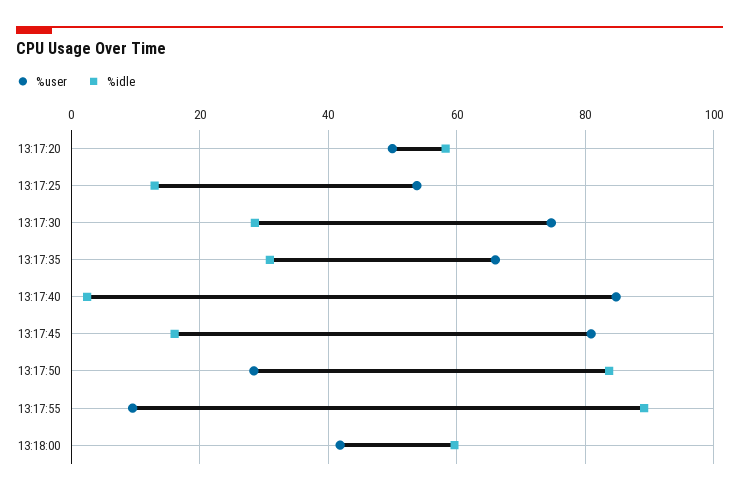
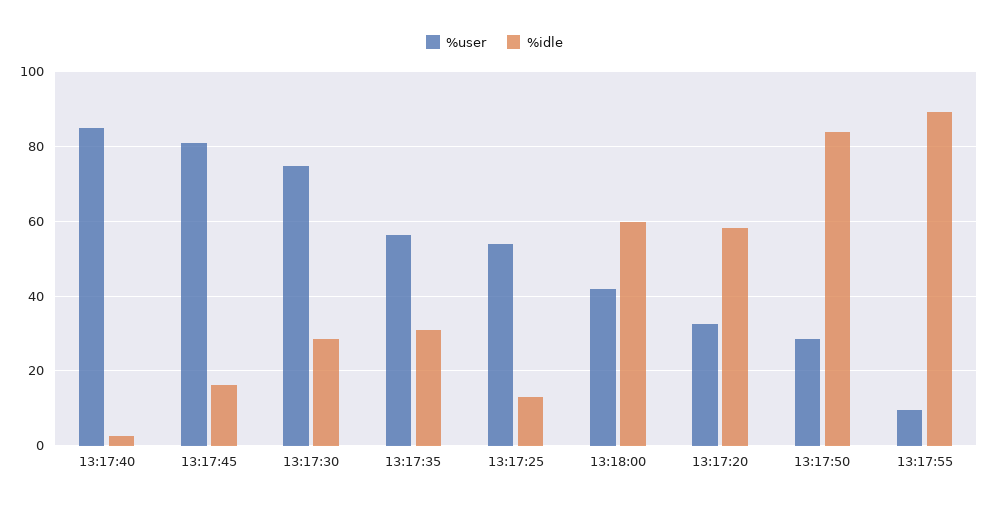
  {
    "%user": {
-     "13:17:20": 50,
+     "13:17:20": 32,
      "13:17:25": 54,
      "13:17:30": 74,
-     "13:17:35": 66,
+     "13:17:35": 56,
      "13:17:40": 84,
      "13:17:45": 80,
      "13:17:50": 28,
      "13:17:55": 10,
      "13:18:00": 42
    },
    "%idle": {
      "13:17:20": 58,
      "13:17:25": 14,
      "13:17:30": 28,
      "13:17:35": 30,
      "13:17:40": 2,
      "13:17:45": 16,
      "13:17:50": 84,
      "13:17:55": 90,
      "13:18:00": 60
    }
  }

